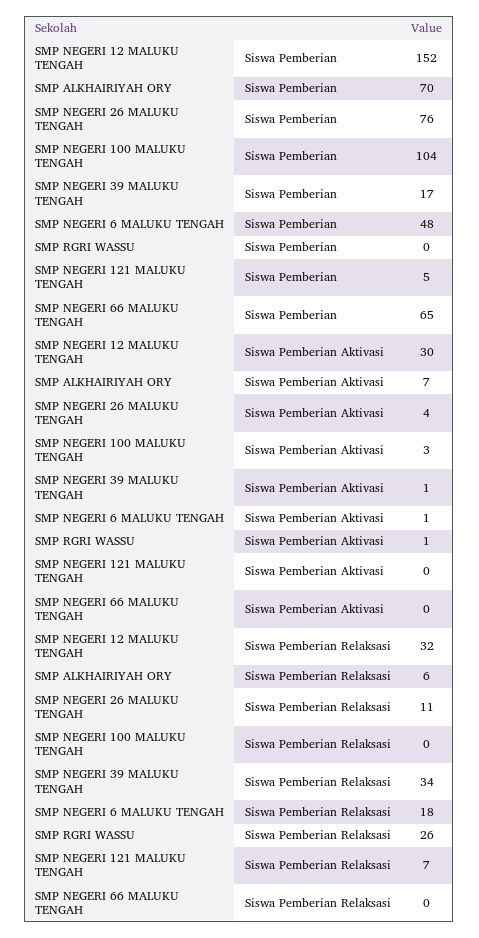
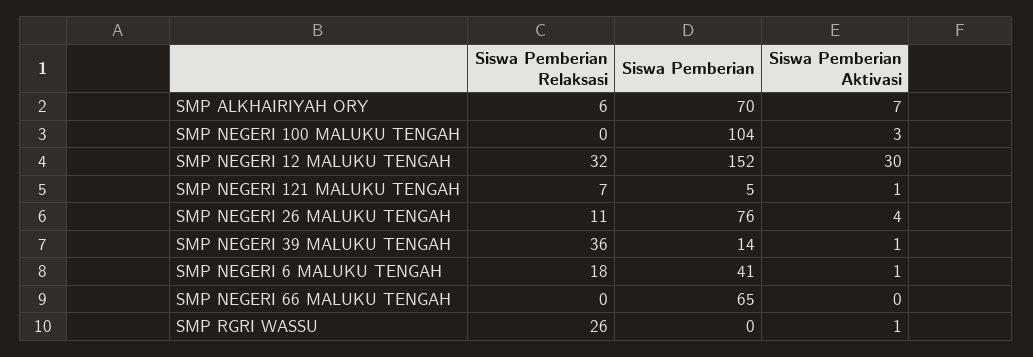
  {
    "SMP NEGERI 12 MALUKU TENGAH": {
      "Siswa Pemberian": 152,
      "Siswa Pemberian Aktivasi": 30,
      "Siswa Pemberian Relaksasi": 32
    },
    "SMP ALKHAIRIYAH ORY": {
      "Siswa Pemberian": 70,
      "Siswa Pemberian Aktivasi": 7,
      "Siswa Pemberian Relaksasi": 6
    },
    "SMP NEGERI 26 MALUKU TENGAH": {
      "Siswa Pemberian": 76,
      "Siswa Pemberian Aktivasi": 4,
      "Siswa Pemberian Relaksasi": 11
    },
    "SMP NEGERI 100 MALUKU TENGAH": {
      "Siswa Pemberian": 104,
      "Siswa Pemberian Aktivasi": 3,
      "Siswa Pemberian Relaksasi": 0
    },
    "SMP NEGERI 39 MALUKU TENGAH": {
-     "Siswa Pemberian": 17,
+     "Siswa Pemberian": 14,
      "Siswa Pemberian Aktivasi": 1,
-     "Siswa Pemberian Relaksasi": 34
+     "Siswa Pemberian Relaksasi": 36
    },
    "SMP NEGERI 6 MALUKU TENGAH": {
-     "Siswa Pemberian": 48,
+     "Siswa Pemberian": 41,
      "Siswa Pemberian Aktivasi": 1,
      "Siswa Pemberian Relaksasi": 18
    },
    "SMP RGRI WASSU": {
      "Siswa Pemberian": 0,
      "Siswa Pemberian Aktivasi": 1,
      "Siswa Pemberian Relaksasi": 26
    },
    "SMP NEGERI 121 MALUKU TENGAH": {
      "Siswa Pemberian": 5,
-     "Siswa Pemberian Aktivasi": 0,
+     "Siswa Pemberian Aktivasi": 1,
      "Siswa Pemberian Relaksasi": 7
    },
    "SMP NEGERI 66 MALUKU TENGAH": {
      "Siswa Pemberian": 65,
      "Siswa Pemberian Aktivasi": 0,
      "Siswa Pemberian Relaksasi": 0
    }
  }

